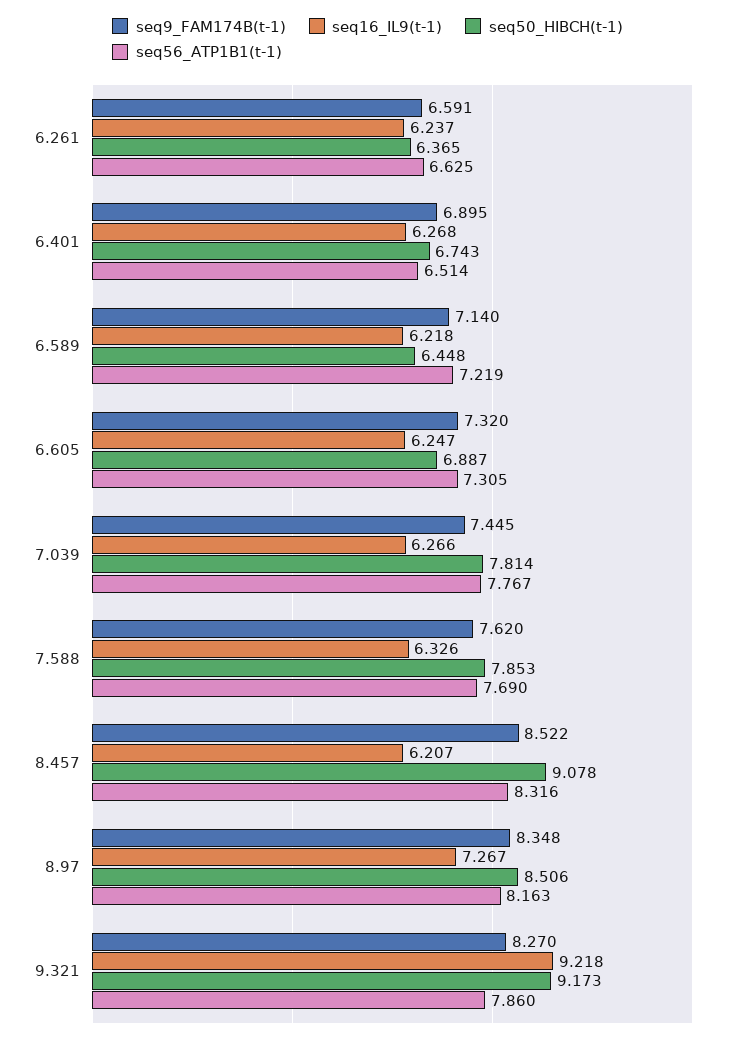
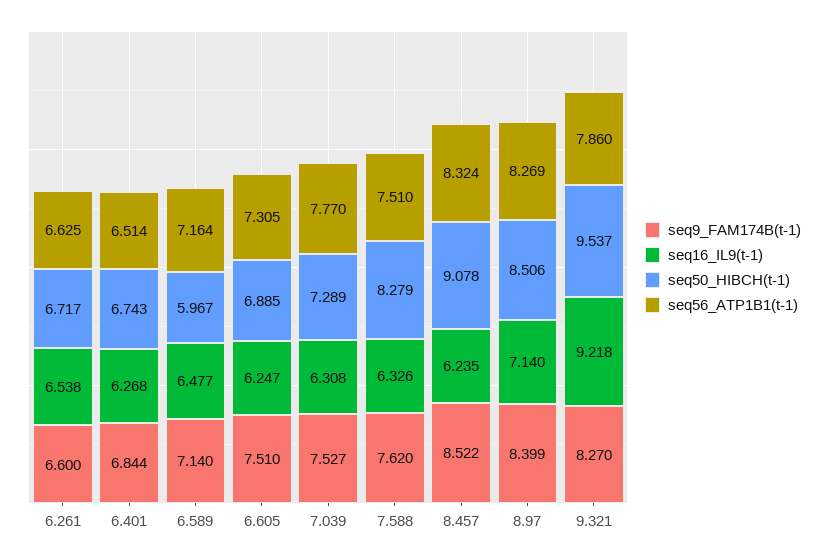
  {
    "seq9_FAM174B(t-1)": {
-     "6.261": 6.591,
+     "6.261": 6.6,
-     "6.401": 6.895,
+     "6.401": 6.844,
      "6.589": 7.14,
-     "6.605": 7.32,
+     "6.605": 7.51,
-     "7.039": 7.445,
+     "7.039": 7.527,
      "7.588": 7.62,
      "8.457": 8.522,
-     "8.97": 8.348,
+     "8.97": 8.399,
      "9.321": 8.27
    },
    "seq16_IL9(t-1)": {
-     "6.261": 6.237,
+     "6.261": 6.538,
      "6.401": 6.268,
-     "6.589": 6.218,
+     "6.589": 6.477,
      "6.605": 6.247,
-     "7.039": 6.266,
+     "7.039": 6.308,
      "7.588": 6.326,
-     "8.457": 6.207,
+     "8.457": 6.235,
-     "8.97": 7.267,
+     "8.97": 7.14,
      "9.321": 9.218
    },
    "seq50_HIBCH(t-1)": {
-     "6.261": 6.365,
+     "6.261": 6.717,
      "6.401": 6.743,
-     "6.589": 6.448,
+     "6.589": 5.967,
-     "6.605": 6.887,
+     "6.605": 6.885,
-     "7.039": 7.814,
+     "7.039": 7.289,
-     "7.588": 7.853,
+     "7.588": 8.279,
      "8.457": 9.078,
      "8.97": 8.506,
-     "9.321": 9.173
+     "9.321": 9.537
    },
    "seq56_ATP1B1(t-1)": {
      "6.261": 6.625,
      "6.401": 6.514,
-     "6.589": 7.219,
+     "6.589": 7.164,
      "6.605": 7.305,
-     "7.039": 7.767,
+     "7.039": 7.77,
-     "7.588": 7.69,
+     "7.588": 7.51,
-     "8.457": 8.316,
+     "8.457": 8.324,
-     "8.97": 8.163,
+     "8.97": 8.269,
      "9.321": 7.86
    }
  }

